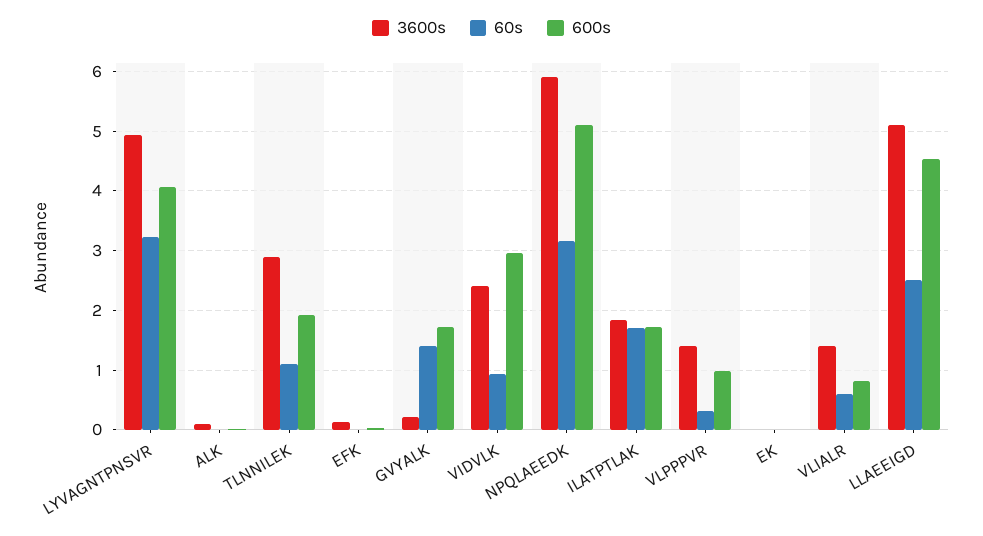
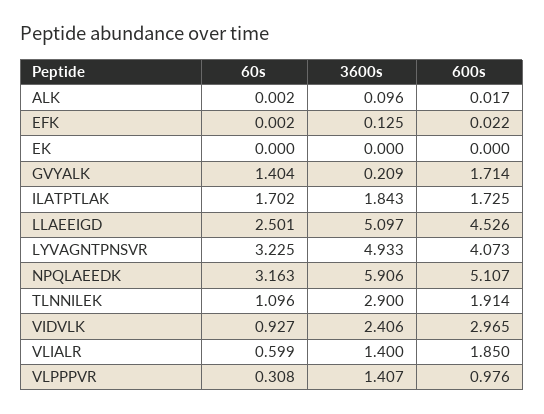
  {
    "3600s": {
      "LYVAGNTPNSVR": 4.933,
      "ALK": 0.096,
      "TLNNILEK": 2.9,
      "EFK": 0.125,
      "GVYALK": 0.209,
      "VIDVLK": 2.406,
      "NPQLAEEDK": 5.906,
      "ILATPTLAK": 1.843,
      "VLPPPVR": 1.407,
      "EK": 0,
      "VLIALR": 1.4,
      "LLAEEIGD": 5.097
    },
    "60s": {
      "LYVAGNTPNSVR": 3.225,
      "ALK": 0.002,
      "TLNNILEK": 1.096,
      "EFK": 0.002,
      "GVYALK": 1.404,
      "VIDVLK": 0.927,
      "NPQLAEEDK": 3.163,
      "ILATPTLAK": 1.702,
      "VLPPPVR": 0.308,
      "EK": 0,
      "VLIALR": 0.599,
      "LLAEEIGD": 2.501
    },
    "600s": {
      "LYVAGNTPNSVR": 4.073,
      "ALK": 0.017,
      "TLNNILEK": 1.914,
      "EFK": 0.022,
      "GVYALK": 1.714,
      "VIDVLK": 2.965,
      "NPQLAEEDK": 5.107,
      "ILATPTLAK": 1.725,
      "VLPPPVR": 0.976,
      "EK": 0,
-     "VLIALR": 0.8,
+     "VLIALR": 1.85,
      "LLAEEIGD": 4.526
    }
  }

